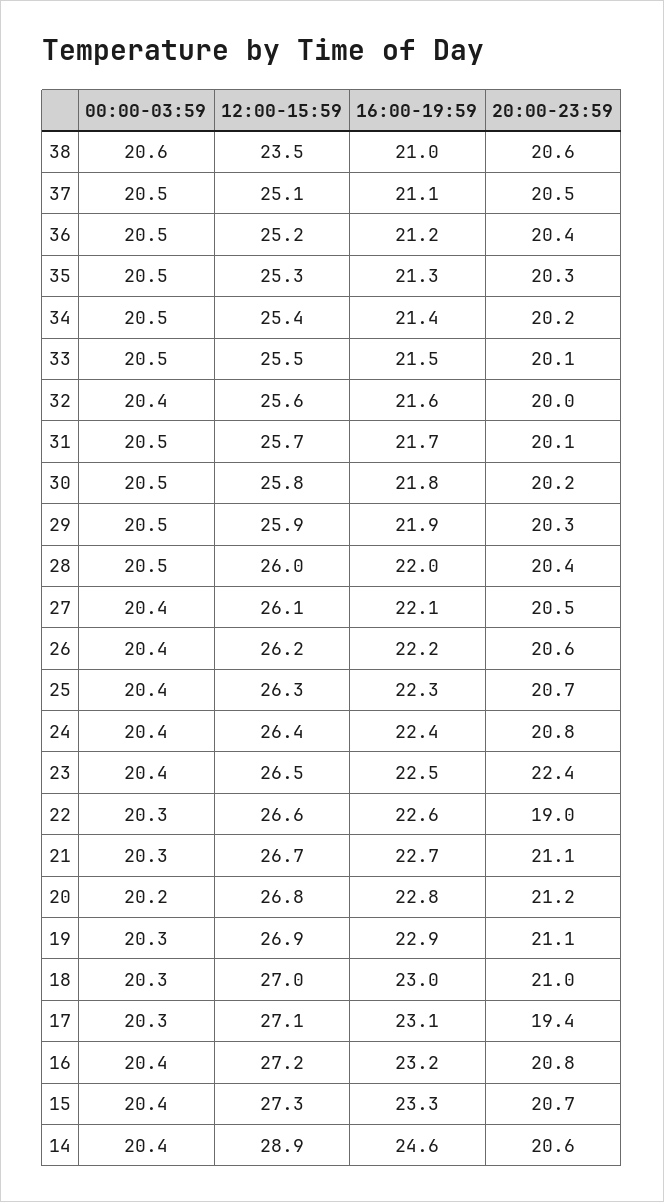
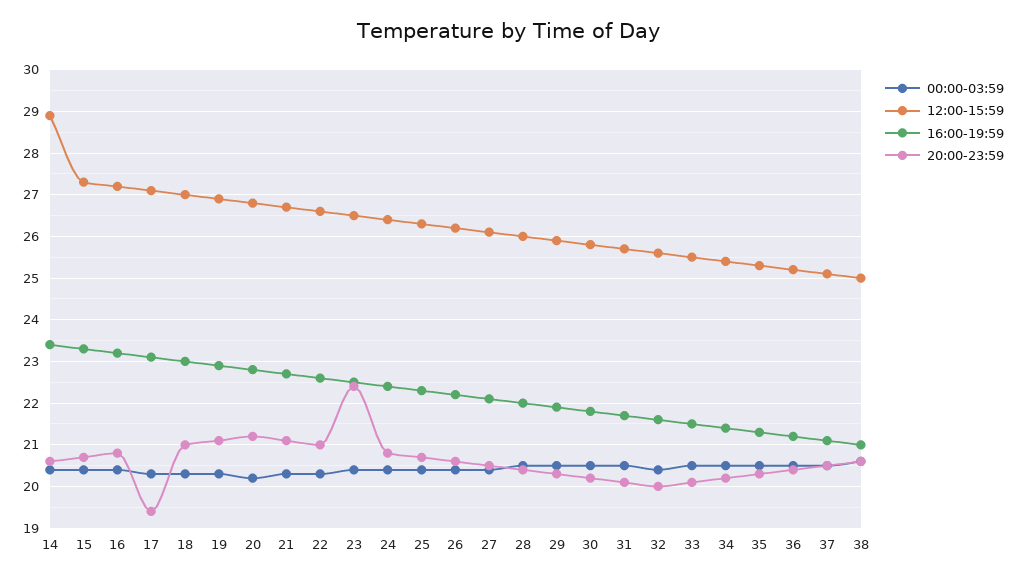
  {
    "00:00-03:59": {
      "38": 20.6,
      "37": 20.5,
      "36": 20.5,
      "35": 20.5,
      "34": 20.5,
      "33": 20.5,
      "32": 20.4,
      "31": 20.5,
      "30": 20.5,
      "29": 20.5,
      "28": 20.5,
      "27": 20.4,
      "26": 20.4,
      "25": 20.4,
      "24": 20.4,
      "23": 20.4,
      "22": 20.3,
      "21": 20.3,
      "20": 20.2,
      "19": 20.3,
      "18": 20.3,
      "17": 20.3,
      "16": 20.4,
      "15": 20.4,
      "14": 20.4
    },
    "12:00-15:59": {
-     "38": 23.5,
+     "38": 25,
      "37": 25.1,
      "36": 25.2,
      "35": 25.3,
      "34": 25.4,
      "33": 25.5,
      "32": 25.6,
      "31": 25.7,
      "30": 25.8,
      "29": 25.9,
      "28": 26,
      "27": 26.1,
      "26": 26.2,
      "25": 26.3,
      "24": 26.4,
      "23": 26.5,
      "22": 26.6,
      "21": 26.7,
      "20": 26.8,
      "19": 26.9,
      "18": 27,
      "17": 27.1,
      "16": 27.2,
      "15": 27.3,
      "14": 28.9
    },
    "16:00-19:59": {
      "38": 21,
      "37": 21.1,
      "36": 21.2,
      "35": 21.3,
      "34": 21.4,
      "33": 21.5,
      "32": 21.6,
      "31": 21.7,
      "30": 21.8,
      "29": 21.9,
      "28": 22,
      "27": 22.1,
      "26": 22.2,
      "25": 22.3,
      "24": 22.4,
      "23": 22.5,
      "22": 22.6,
      "21": 22.7,
      "20": 22.8,
      "19": 22.9,
      "18": 23,
      "17": 23.1,
      "16": 23.2,
      "15": 23.3,
-     "14": 24.6
+     "14": 23.5
    },
    "20:00-23:59": {
      "38": 20.6,
      "37": 20.5,
      "36": 20.4,
      "35": 20.3,
      "34": 20.2,
      "33": 20.1,
      "32": 20,
      "31": 20.1,
      "30": 20.2,
      "29": 20.3,
      "28": 20.4,
      "27": 20.5,
      "26": 20.6,
      "25": 20.7,
      "24": 20.8,
      "23": 22.4,
-     "22": 19,
+     "22": 21,
      "21": 21.1,
      "20": 21.2,
      "19": 21.1,
      "18": 21,
      "17": 19.4,
      "16": 20.8,
      "15": 20.7,
      "14": 20.6
    }
  }

